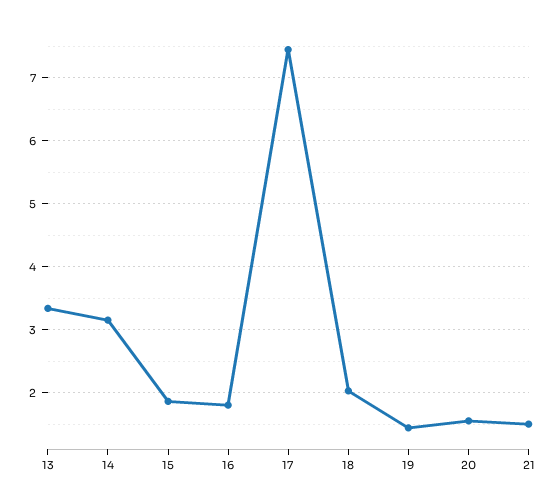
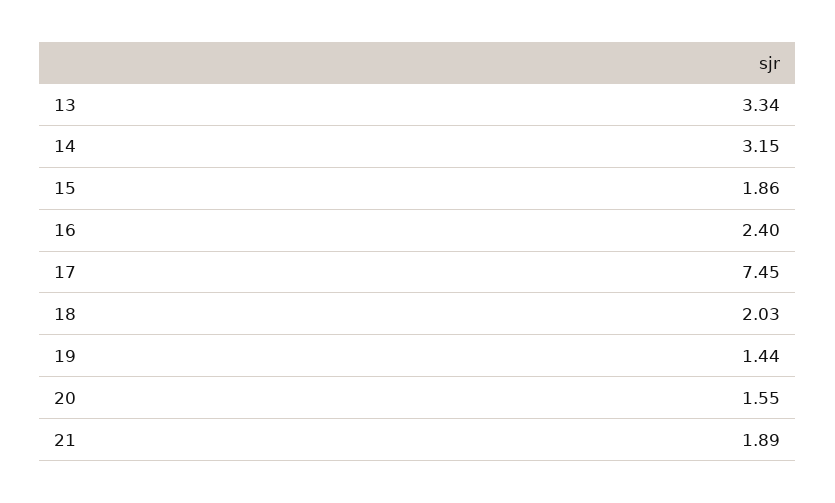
  {
    "13": 3.34,
    "14": 3.15,
    "15": 1.86,
-   "16": 1.8,
+   "16": 2.4,
    "17": 7.45,
    "18": 2.03,
    "19": 1.44,
    "20": 1.55,
-   "21": 1.5
+   "21": 1.89
  }

